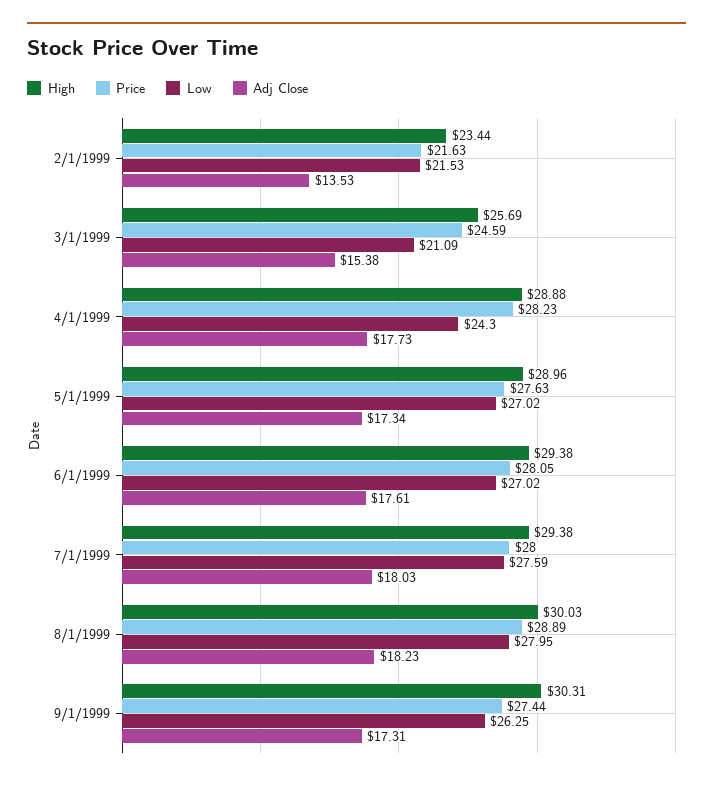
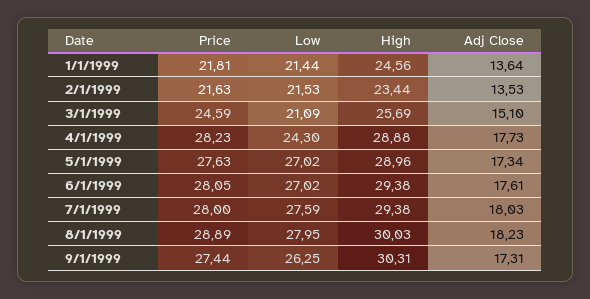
  {
    "High": {
      "2/1/1999": 23.44,
      "3/1/1999": 25.69,
      "4/1/1999": 28.88,
      "5/1/1999": 28.96,
      "6/1/1999": 29.38,
      "7/1/1999": 29.38,
      "8/1/1999": 30.03,
-     "9/1/1999": 30.31
+     "9/1/1999": 30.31,
+     "1/1/1999": 24.56
    },
    "Price": {
      "2/1/1999": 21.63,
      "3/1/1999": 24.59,
      "4/1/1999": 28.23,
      "5/1/1999": 27.63,
      "6/1/1999": 28.05,
      "7/1/1999": 28,
      "8/1/1999": 28.89,
-     "9/1/1999": 27.44
+     "9/1/1999": 27.44,
+     "1/1/1999": 21.81
    },
    "Low": {
      "2/1/1999": 21.53,
      "3/1/1999": 21.09,
      "4/1/1999": 24.3,
      "5/1/1999": 27.02,
      "6/1/1999": 27.02,
      "7/1/1999": 27.59,
      "8/1/1999": 27.95,
-     "9/1/1999": 26.25
+     "9/1/1999": 26.25,
+     "1/1/1999": 21.44
    },
    "Adj Close": {
      "2/1/1999": 13.53,
-     "3/1/1999": 15.38,
+     "3/1/1999": 15.1,
      "4/1/1999": 17.73,
      "5/1/1999": 17.34,
      "6/1/1999": 17.61,
      "7/1/1999": 18.03,
      "8/1/1999": 18.23,
-     "9/1/1999": 17.31
+     "9/1/1999": 17.31,
+     "1/1/1999": 13.64
    }
  }

